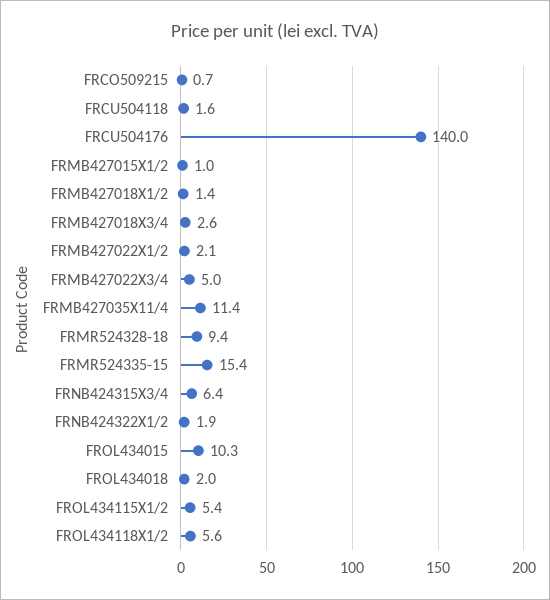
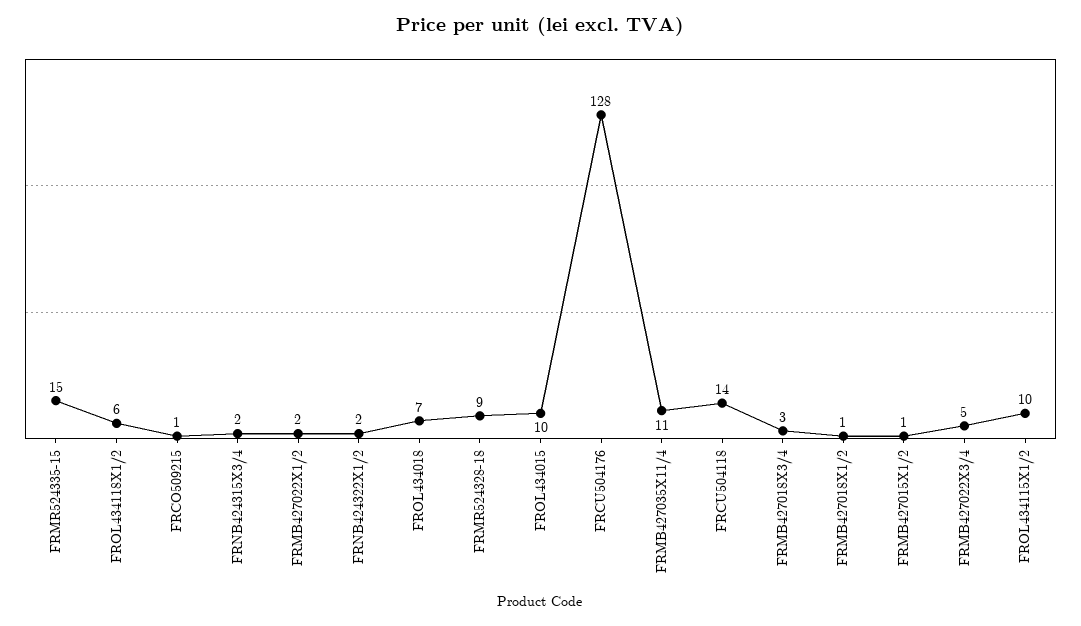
  {
    "FRCO509215": 0.7,
-   "FRCU504118": 1.6,
+   "FRCU504118": 14,
-   "FRCU504176": 140,
+   "FRCU504176": 128,
    "FRMB427015X1/2": 1,
    "FRMB427018X1/2": 1.4,
    "FRMB427018X3/4": 2.6,
    "FRMB427022X1/2": 2.1,
    "FRMB427022X3/4": 5,
    "FRMB427035X11/4": 11.4,
    "FRMR524328-18": 9.4,
    "FRMR524335-15": 15.4,
-   "FRNB424315X3/4": 6.4,
+   "FRNB424315X3/4": 2,
    "FRNB424322X1/2": 1.9,
    "FROL434015": 10.3,
-   "FROL434018": 2,
+   "FROL434018": 7,
-   "FROL434115X1/2": 5.4,
+   "FROL434115X1/2": 10,
    "FROL434118X1/2": 5.6
  }

